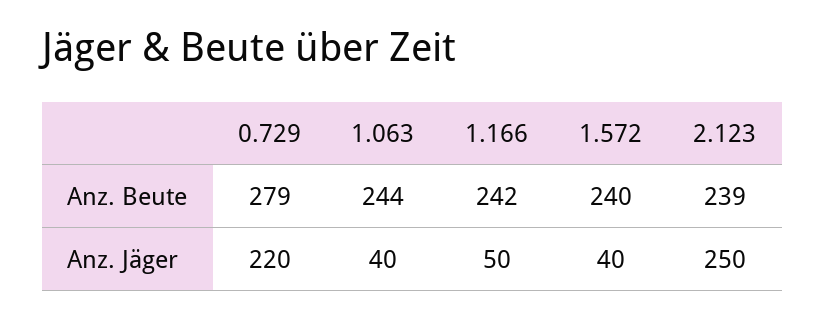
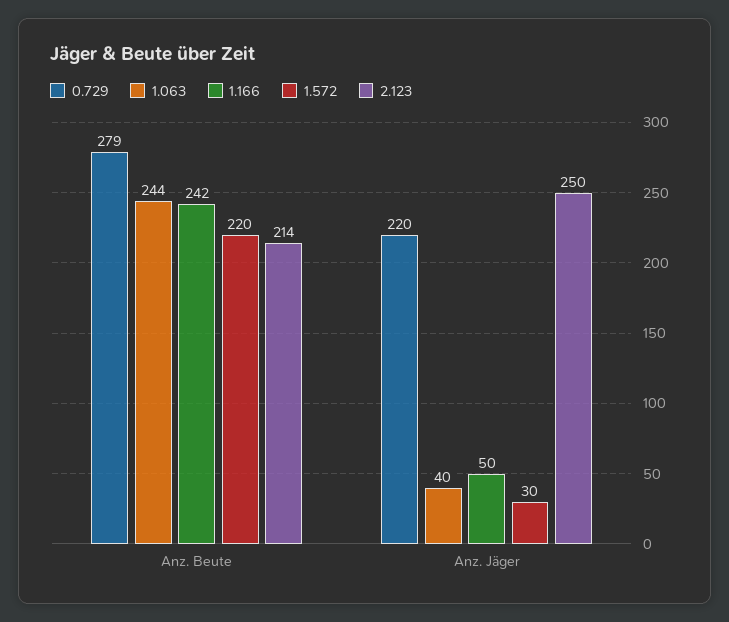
  {
    "0.729": {
      "Anz. Beute": 279,
      "Anz. Jäger": 220
    },
    "1.063": {
      "Anz. Beute": 244,
      "Anz. Jäger": 40
    },
    "1.166": {
      "Anz. Beute": 242,
      "Anz. Jäger": 50
    },
    "1.572": {
-     "Anz. Beute": 240,
+     "Anz. Beute": 220,
-     "Anz. Jäger": 40
+     "Anz. Jäger": 30
    },
    "2.123": {
-     "Anz. Beute": 239,
+     "Anz. Beute": 214,
      "Anz. Jäger": 250
    }
  }

